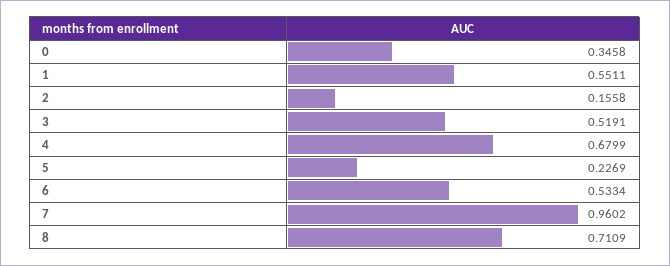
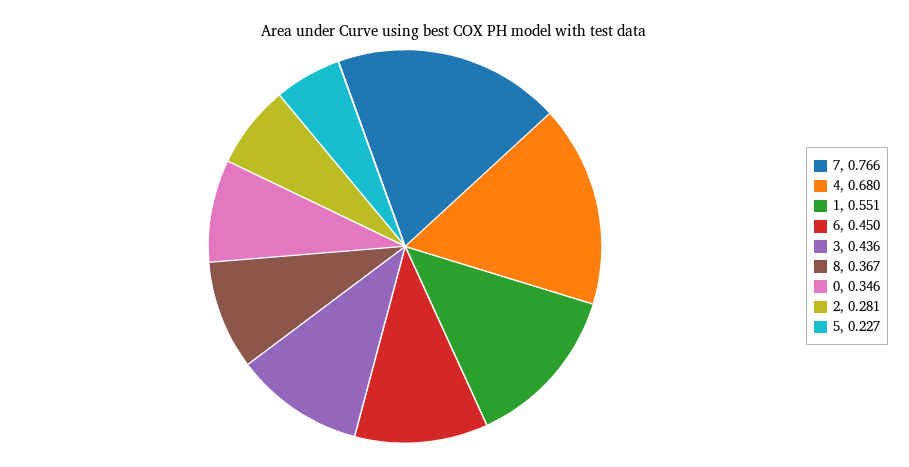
  {
    "0": 0.3458,
    "1": 0.5511,
-   "2": 0.1558,
+   "2": 0.281,
-   "3": 0.5191,
+   "3": 0.436,
    "4": 0.6799,
    "5": 0.2269,
-   "6": 0.5334,
+   "6": 0.45,
-   "7": 0.9602,
+   "7": 0.766,
-   "8": 0.7109
+   "8": 0.367
  }

